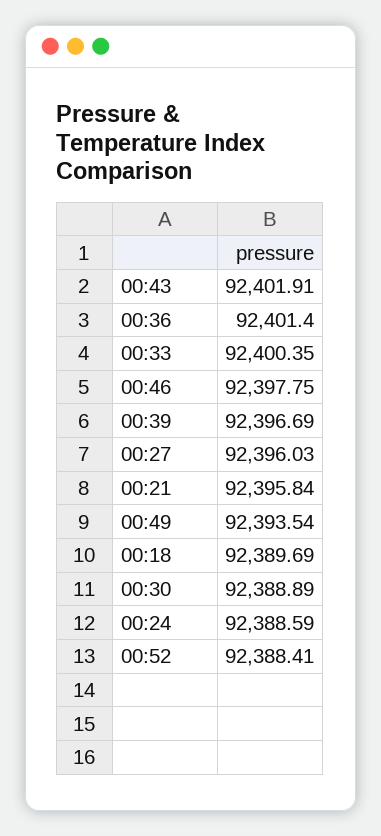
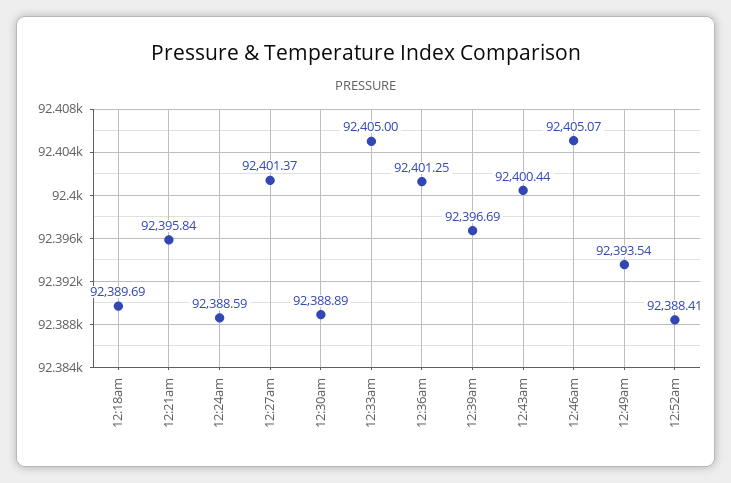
  {
-   "00:43": 92401.91,
+   "00:43": 92400.44,
-   "00:36": 92401.4,
+   "00:36": 92401.25,
-   "00:33": 92400.35,
+   "00:33": 92405,
-   "00:46": 92397.75,
+   "00:46": 92405.07,
    "00:39": 92396.69,
-   "00:27": 92396.03,
+   "00:27": 92401.37,
    "00:21": 92395.84,
    "00:49": 92393.54,
    "00:18": 92389.69,
    "00:30": 92388.89,
    "00:24": 92388.59,
    "00:52": 92388.41
  }

